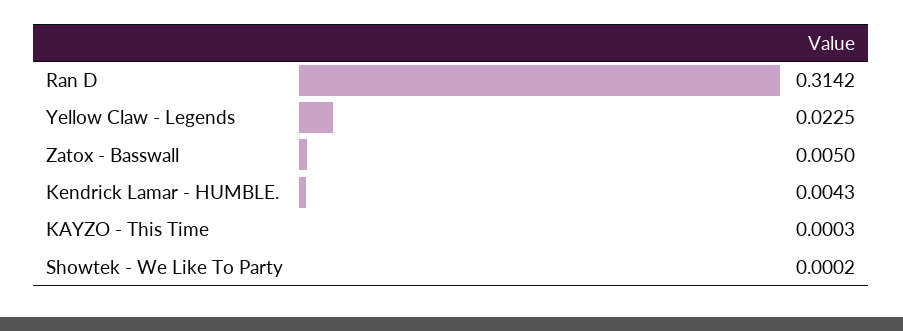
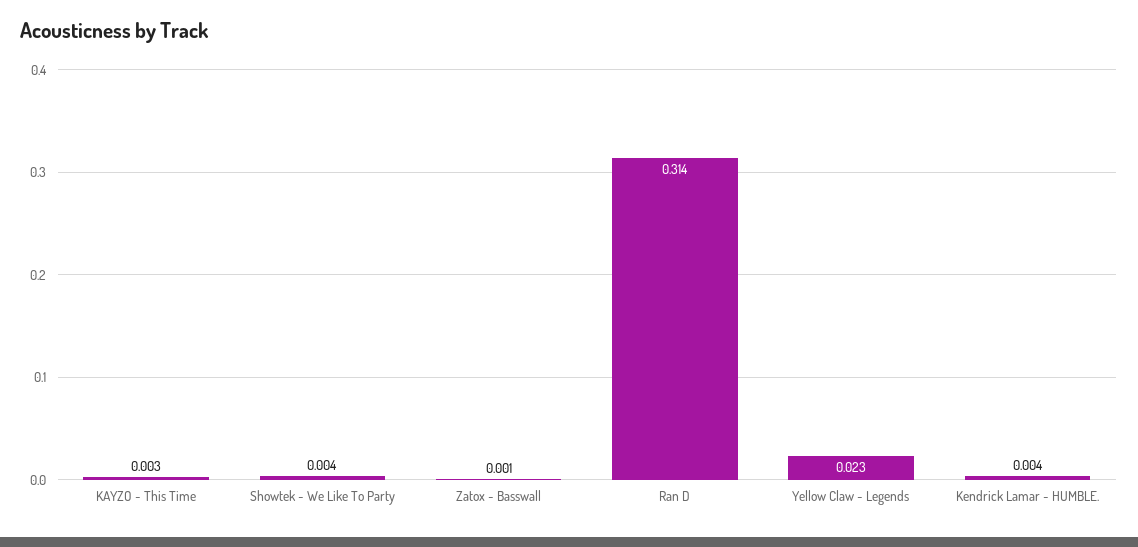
  {
    "Ran D": 0.3142,
    "Yellow Claw - Legends": 0.0225,
-   "Zatox - Basswall": 0.005,
+   "Zatox - Basswall": 0.001,
    "Kendrick Lamar - HUMBLE.": 0.0043,
-   "KAYZO - This Time": 0.0003,
+   "KAYZO - This Time": 0.003,
-   "Showtek - We Like To Party": 0.0002
+   "Showtek - We Like To Party": 0.004
  }

